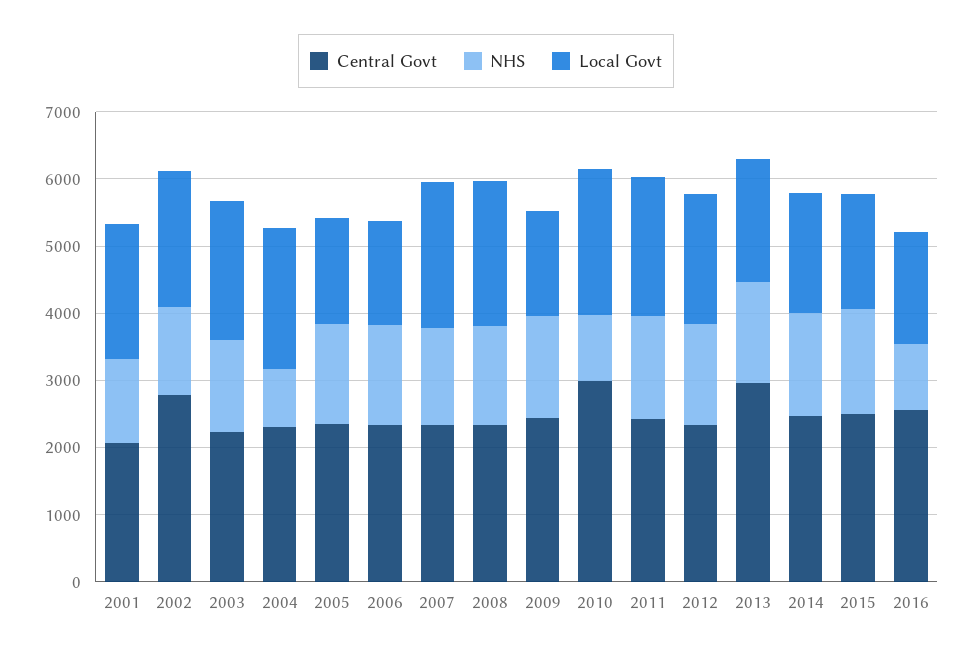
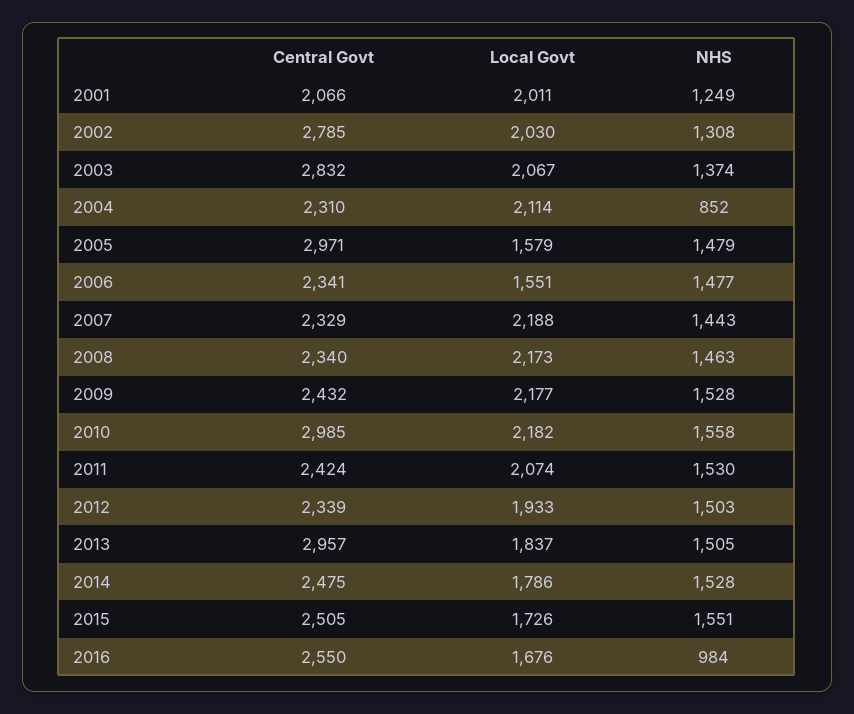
  {
    "Central Govt": {
      "2001": 2066,
      "2002": 2785,
-     "2003": 2200,
+     "2003": 2832,
      "2004": 2310,
-     "2005": 2400,
+     "2005": 2971,
      "2006": 2341,
      "2007": 2329,
      "2008": 2340,
      "2009": 2432,
      "2010": 2985,
      "2011": 2424,
      "2012": 2339,
      "2013": 2957,
      "2014": 2475,
      "2015": 2505,
      "2016": 2550
    },
    "NHS": {
      "2001": 1249,
      "2002": 1308,
      "2003": 1374,
      "2004": 852,
      "2005": 1479,
      "2006": 1477,
      "2007": 1443,
      "2008": 1463,
      "2009": 1528,
-     "2010": 1000,
+     "2010": 1558,
      "2011": 1530,
      "2012": 1503,
      "2013": 1505,
      "2014": 1528,
      "2015": 1551,
      "2016": 984
    },
    "Local Govt": {
      "2001": 2011,
      "2002": 2030,
      "2003": 2067,
      "2004": 2114,
      "2005": 1579,
      "2006": 1551,
      "2007": 2188,
      "2008": 2173,
-     "2009": 1600,
+     "2009": 2177,
      "2010": 2182,
      "2011": 2074,
      "2012": 1933,
      "2013": 1837,
      "2014": 1786,
      "2015": 1726,
      "2016": 1676
    }
  }

